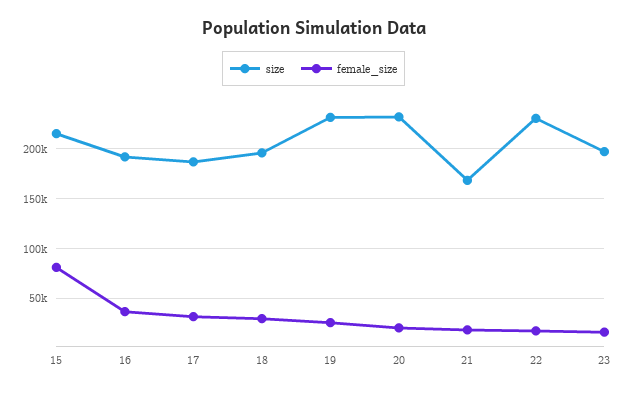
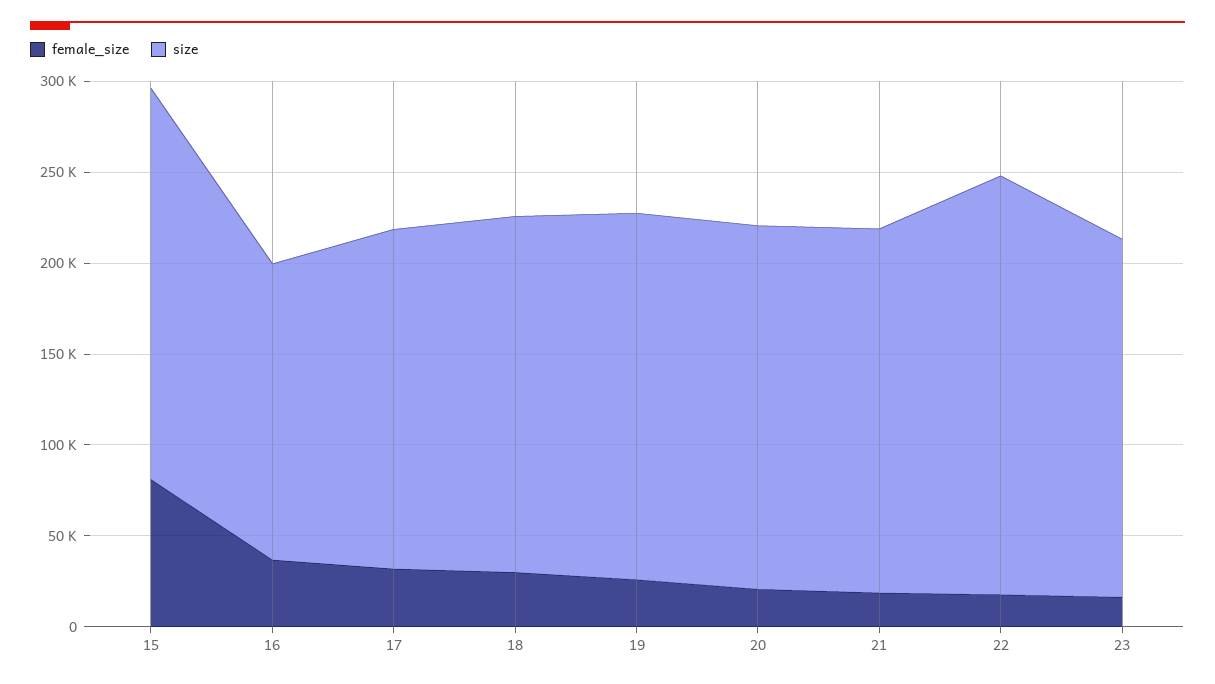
  {
    "size": {
      "15": 210000,
-     "16": 190000,
+     "16": 160000,
      "17": 190000,
      "18": 200000,
-     "19": 230000,
+     "19": 200000,
-     "20": 230000,
+     "20": 200000,
-     "21": 170000,
+     "21": 200000,
      "22": 230000,
      "23": 200000
    },
    "female_size": {
      "15": 80000,
      "16": 40000,
      "17": 30000,
      "18": 30000,
      "19": 30000,
      "20": 20000,
      "21": 20000,
      "22": 20000,
      "23": 20000
    }
  }

